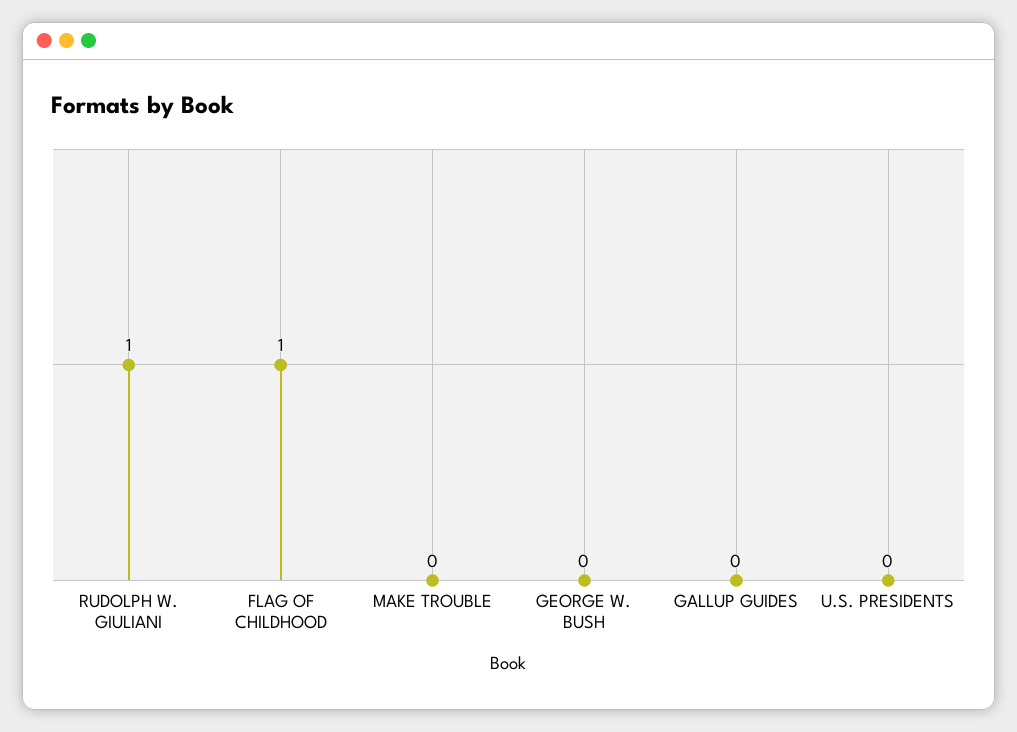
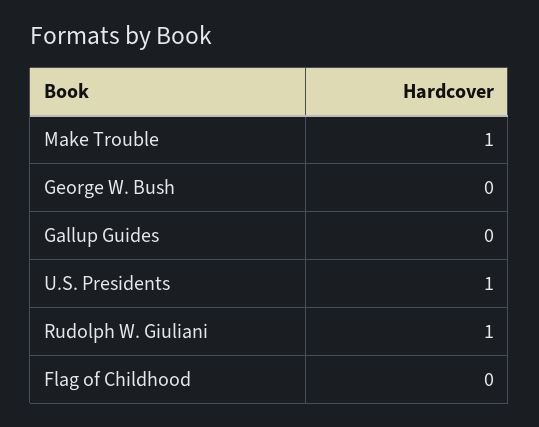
  {
    "RUDOLPH W. GIULIANI": 1,
-   "FLAG OF CHILDHOOD": 1,
+   "FLAG OF CHILDHOOD": 0,
-   "MAKE TROUBLE": 0,
+   "MAKE TROUBLE": 1,
    "GEORGE W. BUSH": 0,
    "GALLUP GUIDES": 0,
-   "U.S. PRESIDENTS": 0
+   "U.S. PRESIDENTS": 1
  }

